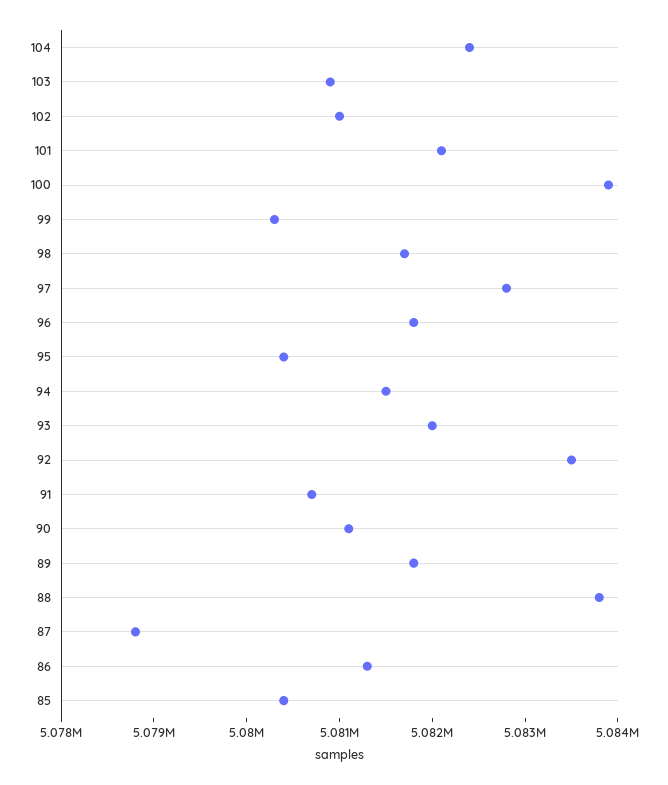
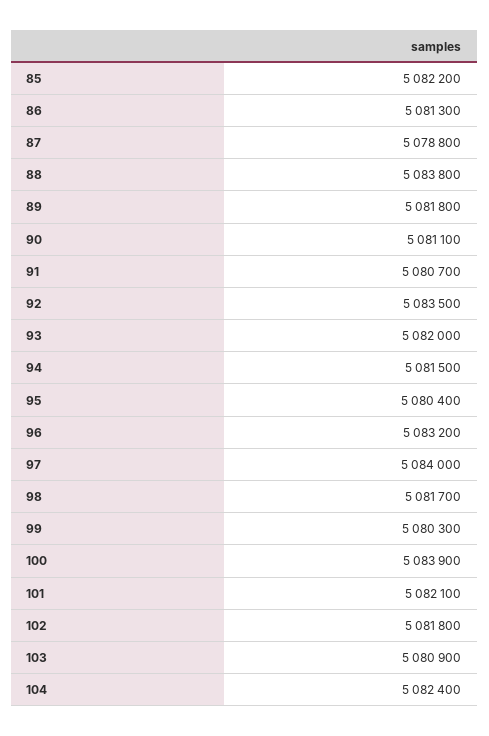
  {
    "104": 5082400,
    "103": 5080900,
-   "102": 5081000,
+   "102": 5081800,
    "101": 5082100,
    "100": 5083900,
    "99": 5080300,
    "98": 5081700,
-   "97": 5082800,
+   "97": 5084000,
-   "96": 5081800,
+   "96": 5083200,
    "95": 5080400,
    "94": 5081500,
    "93": 5082000,
    "92": 5083500,
    "91": 5080700,
    "90": 5081100,
    "89": 5081800,
    "88": 5083800,
    "87": 5078800,
    "86": 5081300,
-   "85": 5080400
+   "85": 5082200
  }

